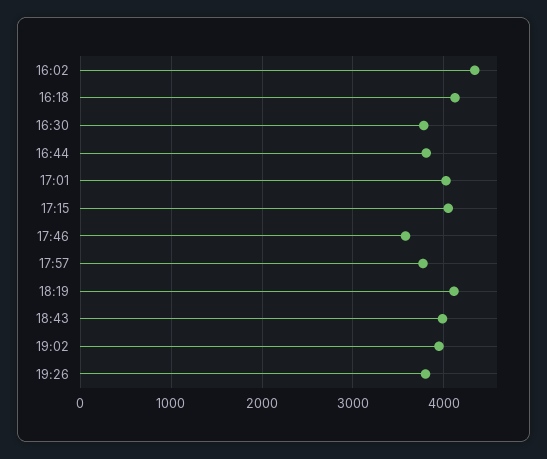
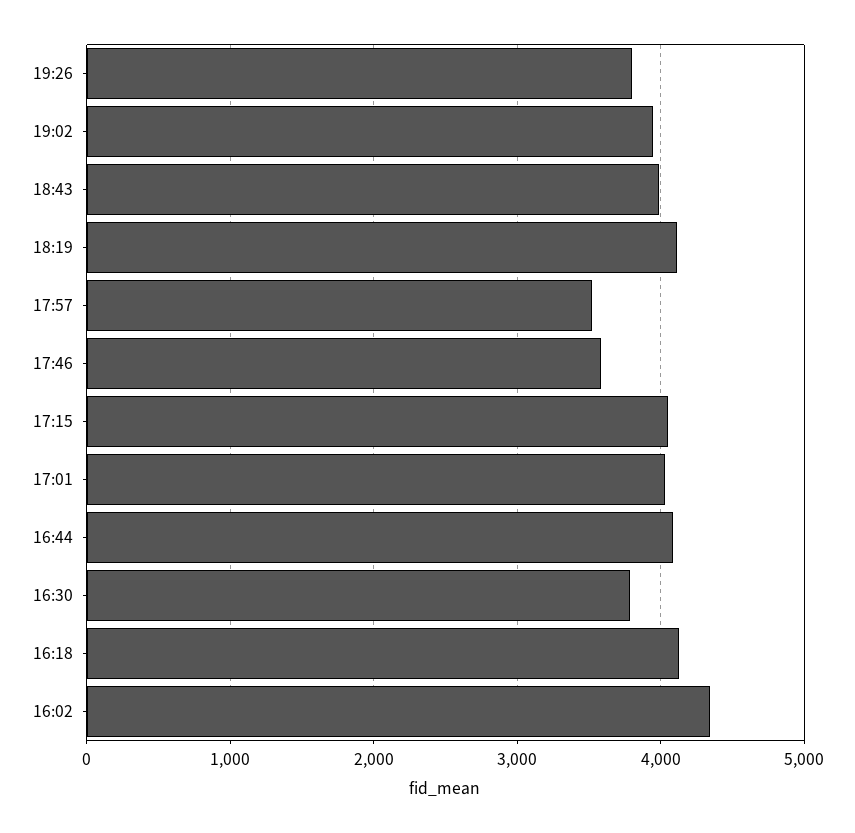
  {
    "16:02": 4300,
    "16:18": 4100,
    "16:30": 3800,
-   "16:44": 3800,
+   "16:44": 4100,
    "17:01": 4000,
    "17:15": 4100,
    "17:46": 3600,
-   "17:57": 3800,
+   "17:57": 3500,
    "18:19": 4100,
    "18:43": 4000,
    "19:02": 4000,
    "19:26": 3800
  }

